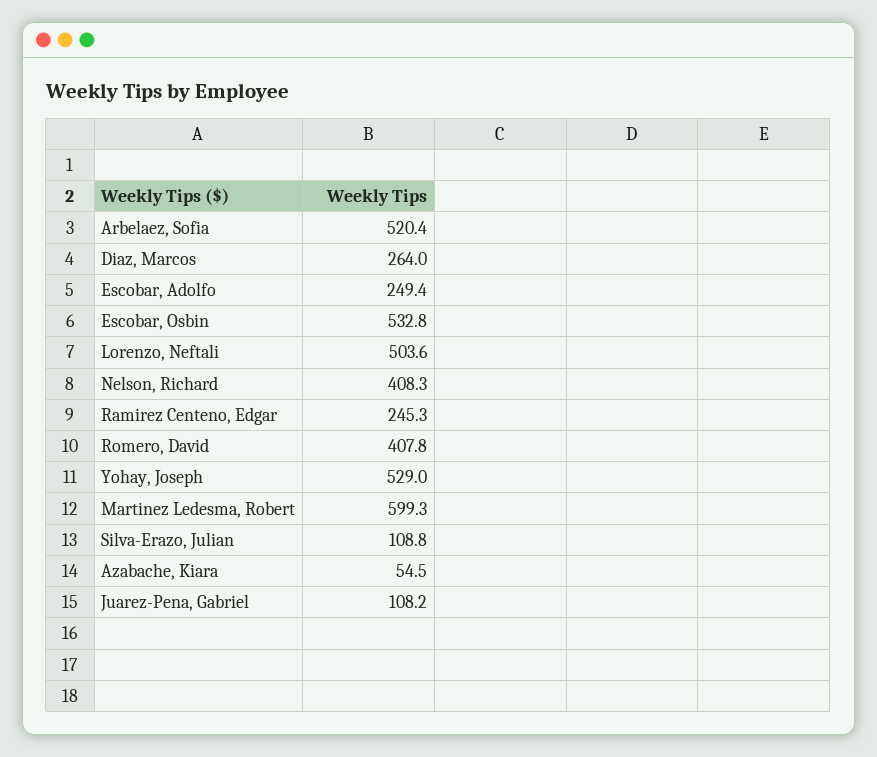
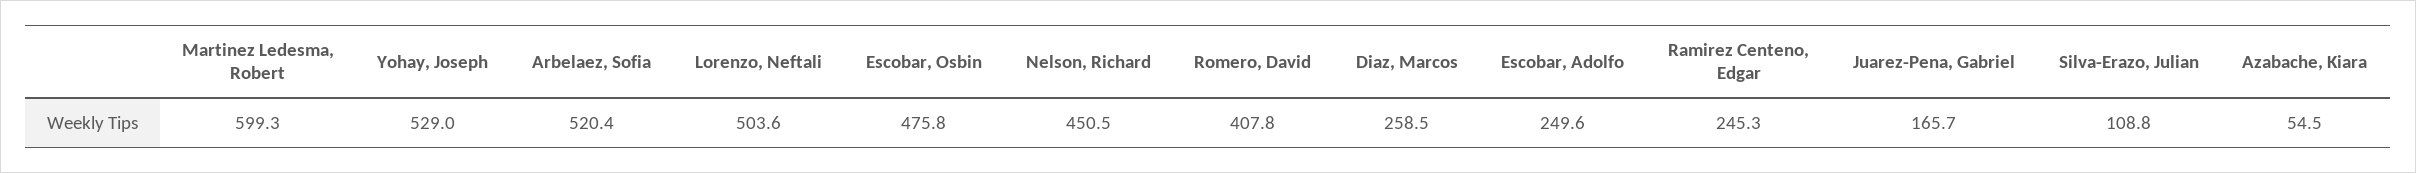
  {
    "Arbelaez, Sofia": 520.4,
-   "Diaz, Marcos": 264,
+   "Diaz, Marcos": 258.5,
-   "Escobar, Adolfo": 249.4,
+   "Escobar, Adolfo": 249.6,
-   "Escobar, Osbin": 532.8,
+   "Escobar, Osbin": 475.8,
    "Lorenzo, Neftali": 503.6,
-   "Nelson, Richard": 408.3,
+   "Nelson, Richard": 450.5,
    "Ramirez Centeno, Edgar": 245.3,
    "Romero, David": 407.8,
    "Yohay, Joseph": 529,
    "Martinez Ledesma, Robert": 599.3,
    "Silva-Erazo, Julian": 108.8,
    "Azabache, Kiara": 54.5,
-   "Juarez-Pena, Gabriel": 108.2
+   "Juarez-Pena, Gabriel": 165.7
  }

